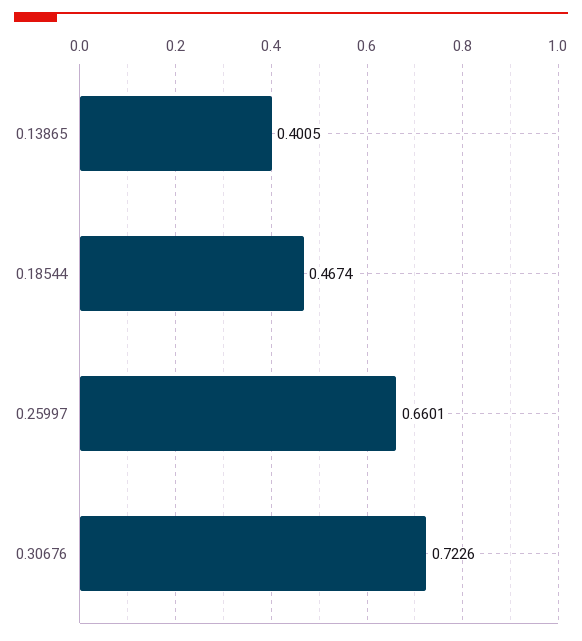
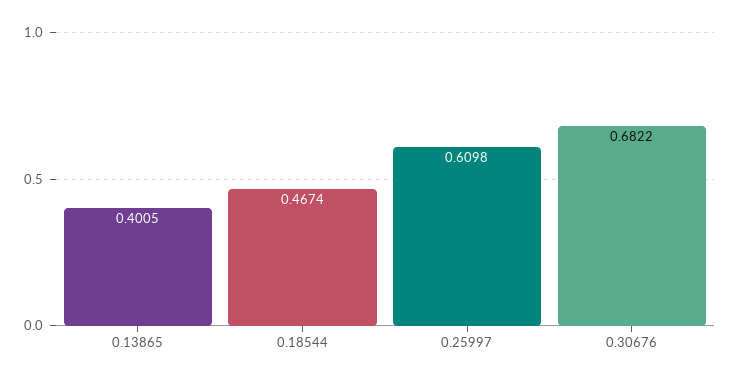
  {
    "0.13865": 0.4005,
    "0.18544": 0.4674,
-   "0.25997": 0.6601,
+   "0.25997": 0.6098,
-   "0.30676": 0.7226
+   "0.30676": 0.6822
  }

